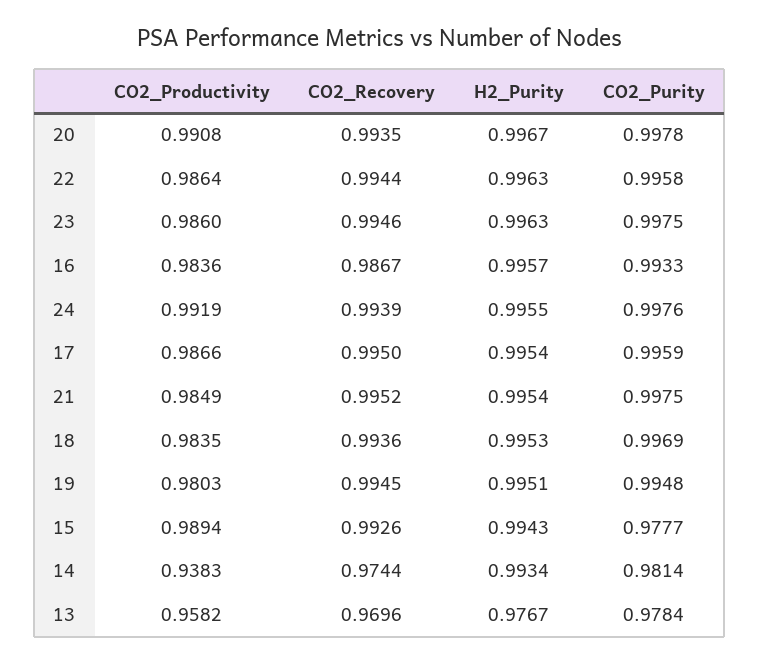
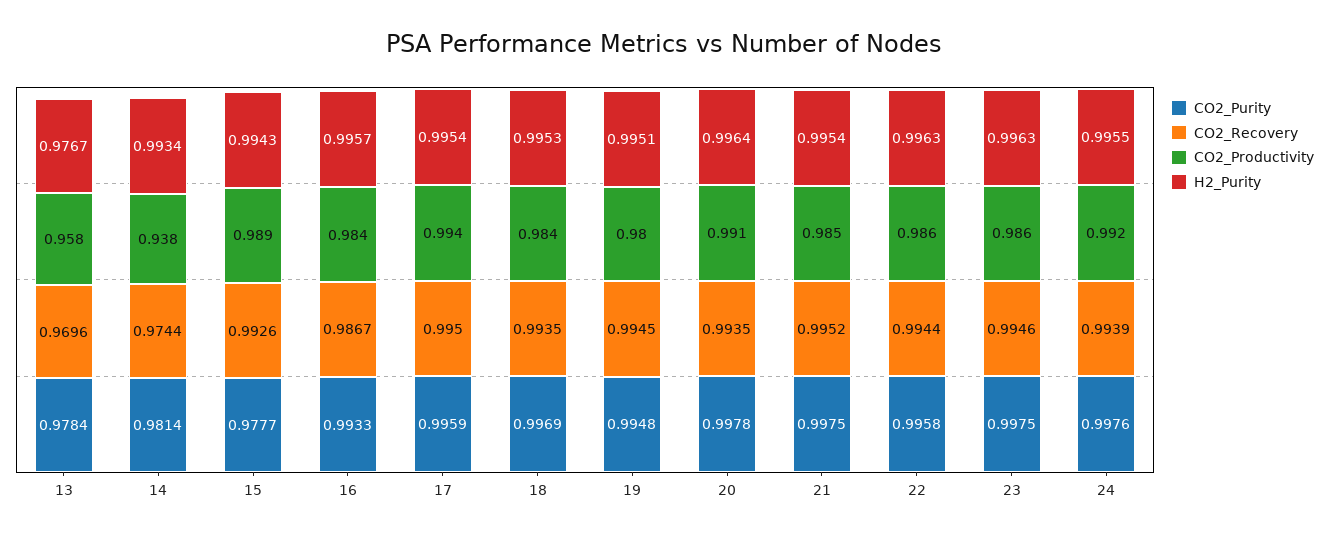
  {
    "CO2_Productivity": {
      "20": 0.9908,
      "22": 0.9864,
      "23": 0.986,
      "16": 0.9836,
      "24": 0.9919,
-     "17": 0.9866,
+     "17": 0.994,
      "21": 0.9849,
      "18": 0.9835,
      "19": 0.9803,
      "15": 0.9894,
      "14": 0.9383,
      "13": 0.9582
    },
    "CO2_Recovery": {
      "20": 0.9935,
      "22": 0.9944,
      "23": 0.9946,
      "16": 0.9867,
      "24": 0.9939,
      "17": 0.995,
      "21": 0.9952,
-     "18": 0.9936,
+     "18": 0.9935,
      "19": 0.9945,
      "15": 0.9926,
      "14": 0.9744,
      "13": 0.9696
    },
    "H2_Purity": {
-     "20": 0.9967,
+     "20": 0.9964,
      "22": 0.9963,
      "23": 0.9963,
      "16": 0.9957,
      "24": 0.9955,
      "17": 0.9954,
      "21": 0.9954,
      "18": 0.9953,
      "19": 0.9951,
      "15": 0.9943,
      "14": 0.9934,
      "13": 0.9767
    },
    "CO2_Purity": {
      "20": 0.9978,
      "22": 0.9958,
      "23": 0.9975,
      "16": 0.9933,
      "24": 0.9976,
      "17": 0.9959,
      "21": 0.9975,
      "18": 0.9969,
      "19": 0.9948,
      "15": 0.9777,
      "14": 0.9814,
      "13": 0.9784
    }
  }

